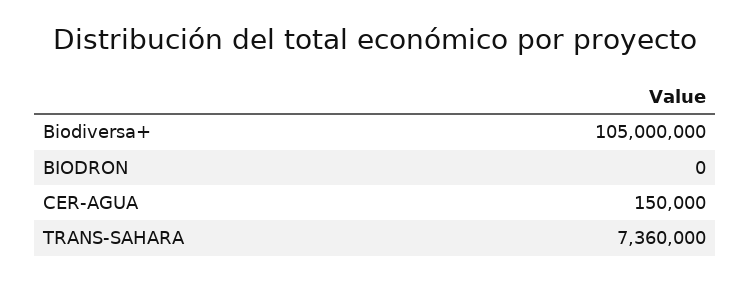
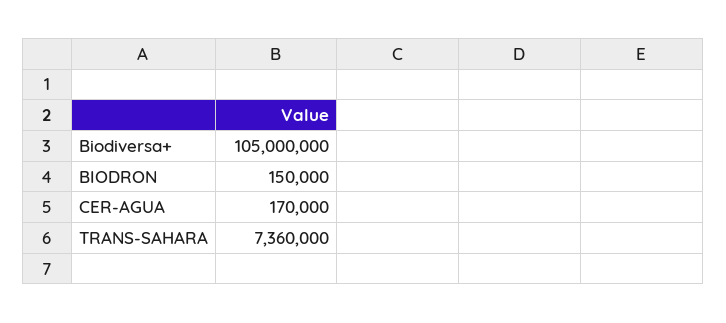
  {
    "Biodiversa+": 105000000,
-   "BIODRON": 0,
+   "BIODRON": 150000,
-   "CER-AGUA": 150000,
+   "CER-AGUA": 170000,
    "TRANS-SAHARA": 7360000
  }

